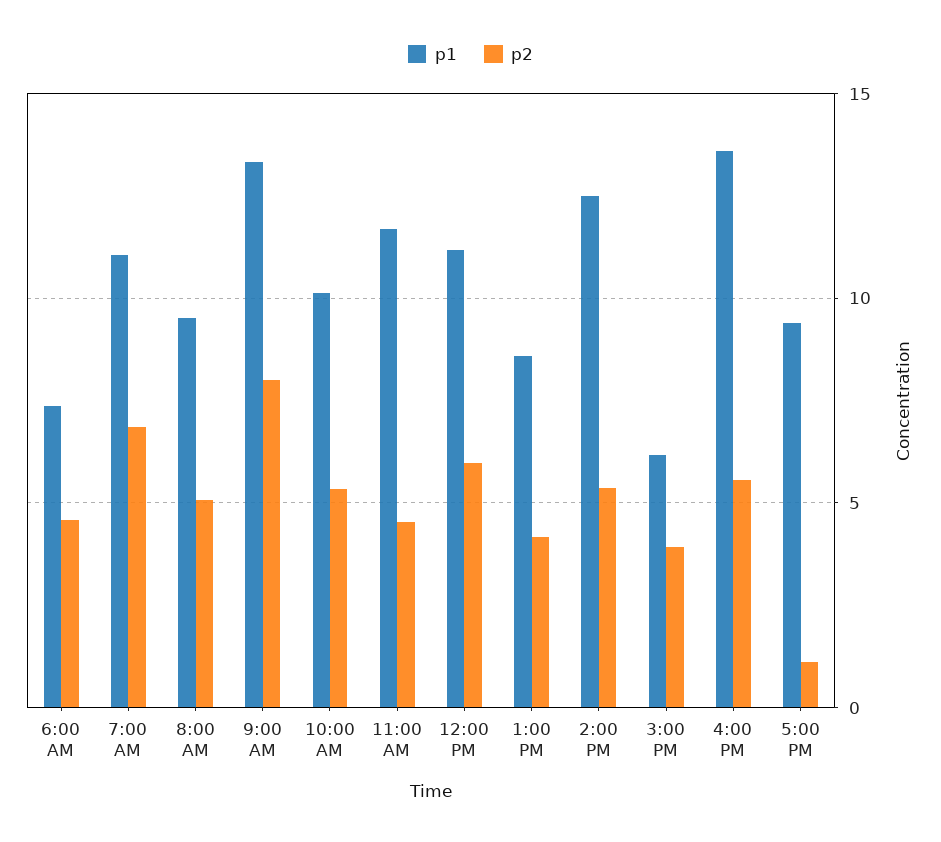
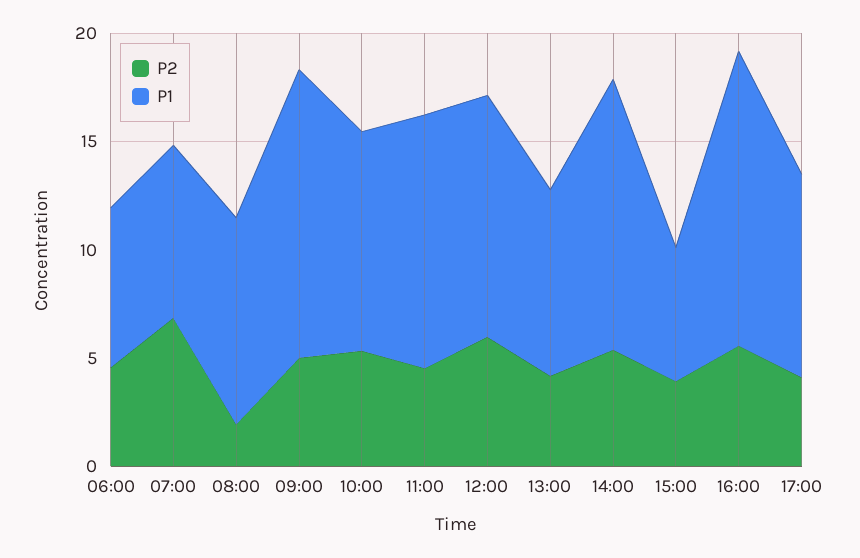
  {
    "p1": {
      "6:00 AM": 7.5,
-     "7:00 AM": 11,
+     "7:00 AM": 8,
      "8:00 AM": 9.5,
      "9:00 AM": 13.5,
      "10:00 AM": 10,
      "11:00 AM": 11.5,
      "12:00 PM": 11,
      "1:00 PM": 8.5,
      "2:00 PM": 12.5,
      "3:00 PM": 6,
      "4:00 PM": 13.5,
      "5:00 PM": 9.5
    },
    "p2": {
      "6:00 AM": 4.5,
      "7:00 AM": 7,
-     "8:00 AM": 5,
+     "8:00 AM": 2,
-     "9:00 AM": 8,
+     "9:00 AM": 5,
      "10:00 AM": 5.5,
      "11:00 AM": 4.5,
      "12:00 PM": 6,
      "1:00 PM": 4,
      "2:00 PM": 5.5,
      "3:00 PM": 4,
      "4:00 PM": 5.5,
-     "5:00 PM": 1
+     "5:00 PM": 4
    }
  }

